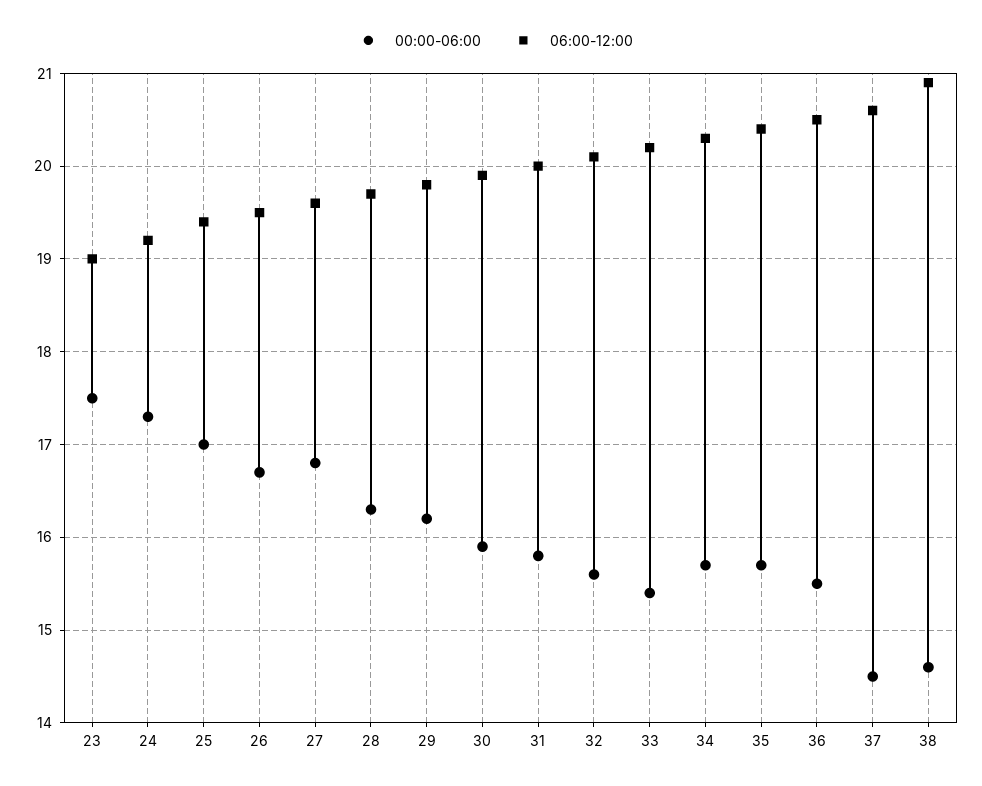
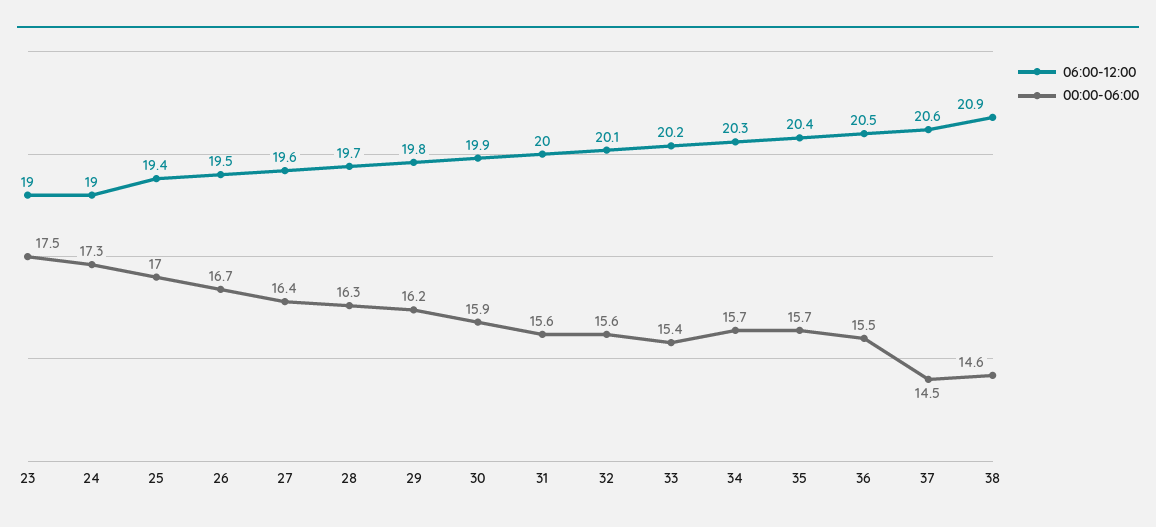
  {
    "00:00-06:00": {
      "23": 17.5,
      "24": 17.3,
      "25": 17,
      "26": 16.7,
-     "27": 16.8,
+     "27": 16.4,
      "28": 16.3,
      "29": 16.2,
      "30": 15.9,
-     "31": 15.8,
+     "31": 15.6,
      "32": 15.6,
      "33": 15.4,
      "34": 15.7,
      "35": 15.7,
      "36": 15.5,
      "37": 14.5,
      "38": 14.6
    },
    "06:00-12:00": {
      "23": 19,
-     "24": 19.2,
+     "24": 19,
      "25": 19.4,
      "26": 19.5,
      "27": 19.6,
      "28": 19.7,
      "29": 19.8,
      "30": 19.9,
      "31": 20,
      "32": 20.1,
      "33": 20.2,
      "34": 20.3,
      "35": 20.4,
      "36": 20.5,
      "37": 20.6,
      "38": 20.9
    }
  }

